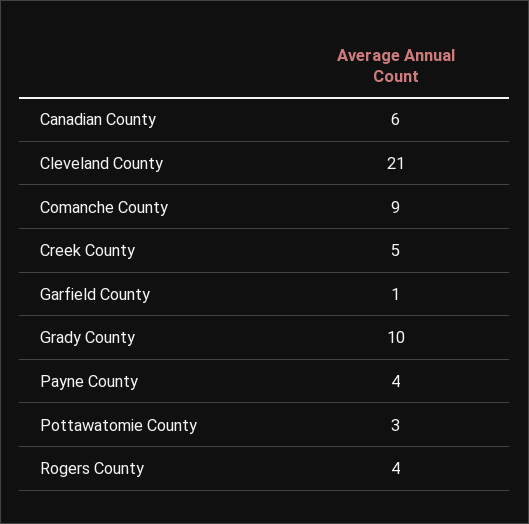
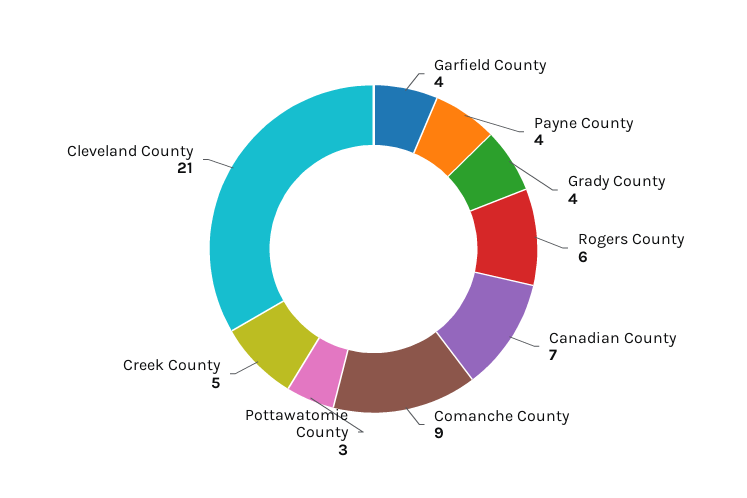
  {
-   "Canadian County": 6,
+   "Canadian County": 7,
    "Cleveland County": 21,
    "Comanche County": 9,
    "Creek County": 5,
-   "Garfield County": 1,
+   "Garfield County": 4,
-   "Grady County": 10,
+   "Grady County": 4,
    "Payne County": 4,
    "Pottawatomie County": 3,
-   "Rogers County": 4
+   "Rogers County": 6
  }

